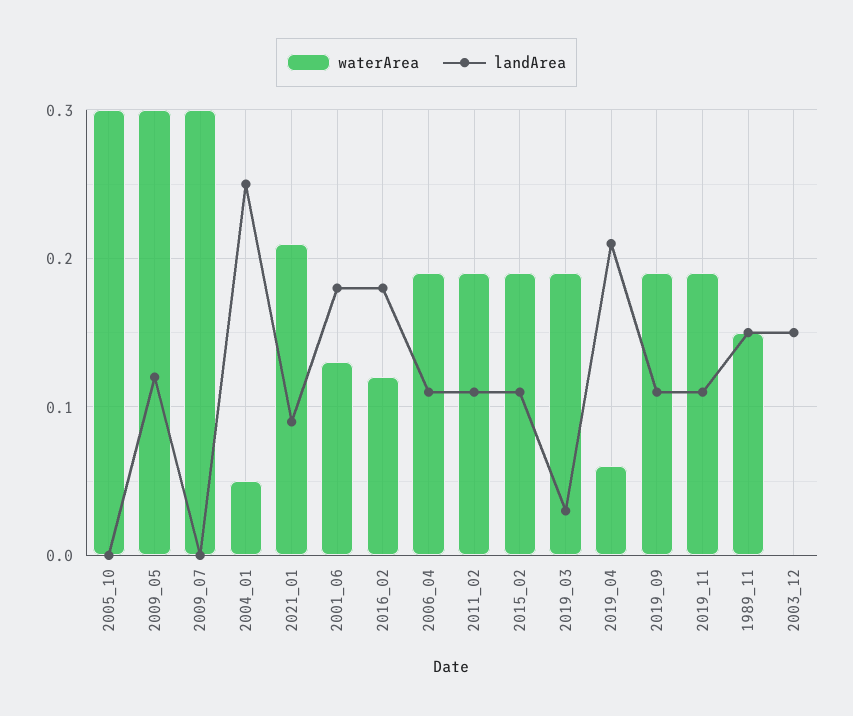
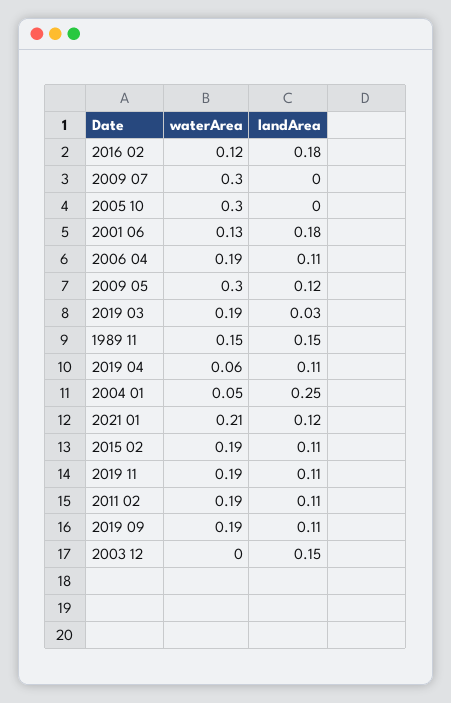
  {
    "waterArea": {
      "2005_10": 0.3,
      "2009_05": 0.3,
      "2009_07": 0.3,
      "2004_01": 0.05,
      "2021_01": 0.21,
      "2001_06": 0.13,
      "2016_02": 0.12,
      "2006_04": 0.19,
      "2011_02": 0.19,
      "2015_02": 0.19,
      "2019_03": 0.19,
      "2019_04": 0.06,
      "2019_09": 0.19,
      "2019_11": 0.19,
      "1989_11": 0.15,
      "2003_12": 0
    },
    "landArea": {
      "2005_10": 0,
      "2009_05": 0.12,
      "2009_07": 0,
      "2004_01": 0.25,
-     "2021_01": 0.09,
+     "2021_01": 0.12,
      "2001_06": 0.18,
      "2016_02": 0.18,
      "2006_04": 0.11,
      "2011_02": 0.11,
      "2015_02": 0.11,
      "2019_03": 0.03,
-     "2019_04": 0.21,
+     "2019_04": 0.11,
      "2019_09": 0.11,
      "2019_11": 0.11,
      "1989_11": 0.15,
      "2003_12": 0.15
    }
  }

